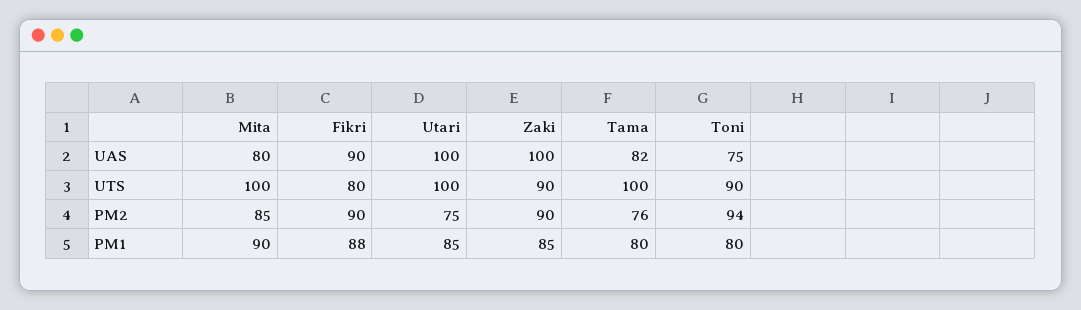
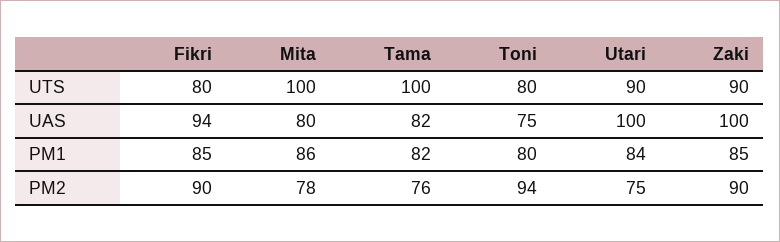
  {
    "Mita": {
      "UAS": 80,
      "UTS": 100,
-     "PM2": 85,
+     "PM2": 78,
-     "PM1": 90
+     "PM1": 86
    },
    "Fikri": {
-     "UAS": 90,
+     "UAS": 94,
      "UTS": 80,
      "PM2": 90,
-     "PM1": 88
+     "PM1": 85
    },
    "Utari": {
      "UAS": 100,
-     "UTS": 100,
+     "UTS": 90,
      "PM2": 75,
-     "PM1": 85
+     "PM1": 84
    },
    "Zaki": {
      "UAS": 100,
      "UTS": 90,
      "PM2": 90,
      "PM1": 85
    },
    "Tama": {
      "UAS": 82,
      "UTS": 100,
      "PM2": 76,
-     "PM1": 80
+     "PM1": 82
    },
    "Toni": {
      "UAS": 75,
-     "UTS": 90,
+     "UTS": 80,
      "PM2": 94,
      "PM1": 80
    }
  }

